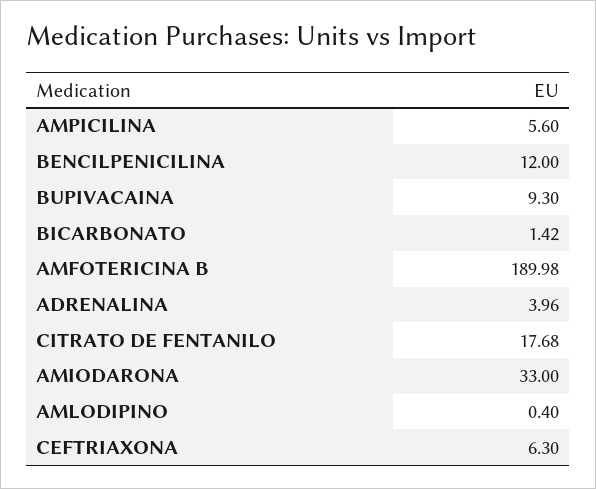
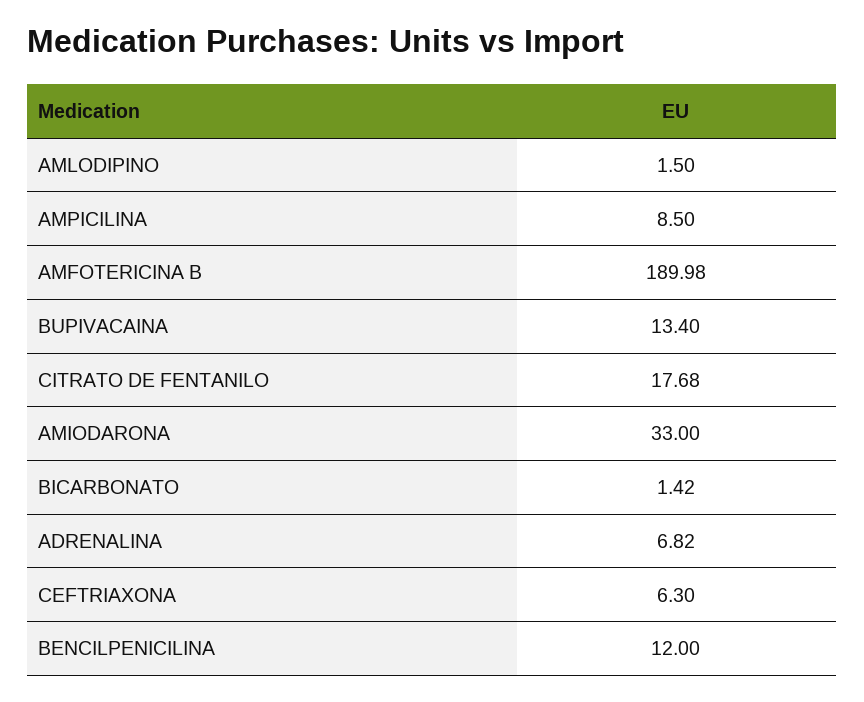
  {
-   "AMPICILINA": 5.6,
+   "AMPICILINA": 8.5,
    "BENCILPENICILINA": 12,
-   "BUPIVACAINA": 9.3,
+   "BUPIVACAINA": 13.4,
    "BICARBONATO": 1.42,
    "AMFOTERICINA B": 189.98,
-   "ADRENALINA": 3.96,
+   "ADRENALINA": 6.82,
    "CITRATO DE FENTANILO": 17.68,
    "AMIODARONA": 33,
-   "AMLODIPINO": 0.4,
+   "AMLODIPINO": 1.5,
    "CEFTRIAXONA": 6.3
  }

